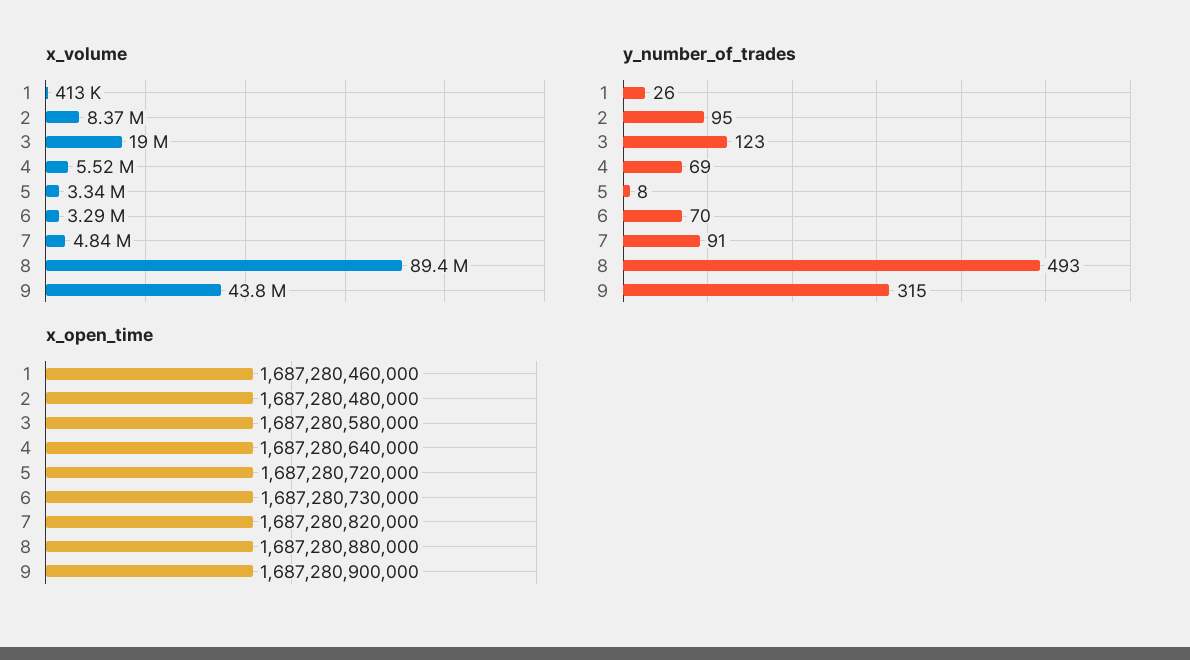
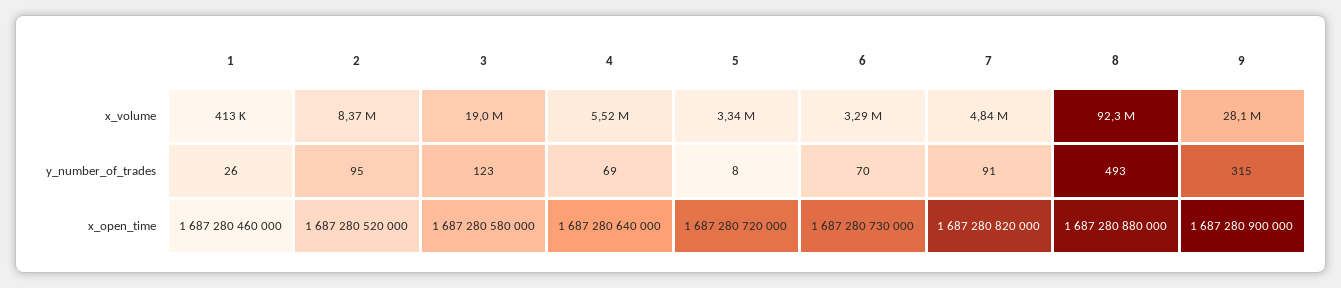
  {
    "x_volume": {
      "1": 413000,
      "2": 8370000,
      "3": 19000000,
      "4": 5520000,
      "5": 3340000,
      "6": 3290000,
      "7": 4840000,
-     "8": 89400000,
+     "8": 92300000,
-     "9": 43800000
+     "9": 28100000
    },
    "y_number_of_trades": {
      "1": 26,
      "2": 95,
      "3": 123,
      "4": 69,
      "5": 8,
      "6": 70,
      "7": 91,
      "8": 493,
      "9": 315
    },
    "x_open_time": {
      "1": 1687280460000,
-     "2": 1687280480000,
+     "2": 1687280520000,
      "3": 1687280580000,
      "4": 1687280640000,
      "5": 1687280720000,
      "6": 1687280730000,
      "7": 1687280820000,
      "8": 1687280880000,
      "9": 1687280900000
    }
  }

